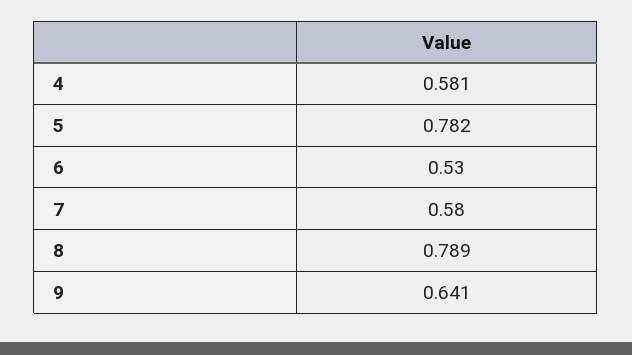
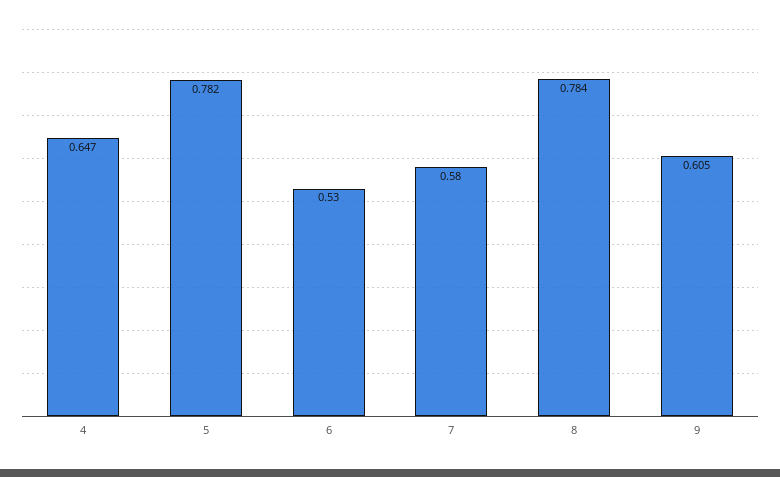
  {
-   "4": 0.581,
+   "4": 0.647,
    "5": 0.782,
    "6": 0.53,
    "7": 0.58,
-   "8": 0.789,
+   "8": 0.784,
-   "9": 0.641
+   "9": 0.605
  }

